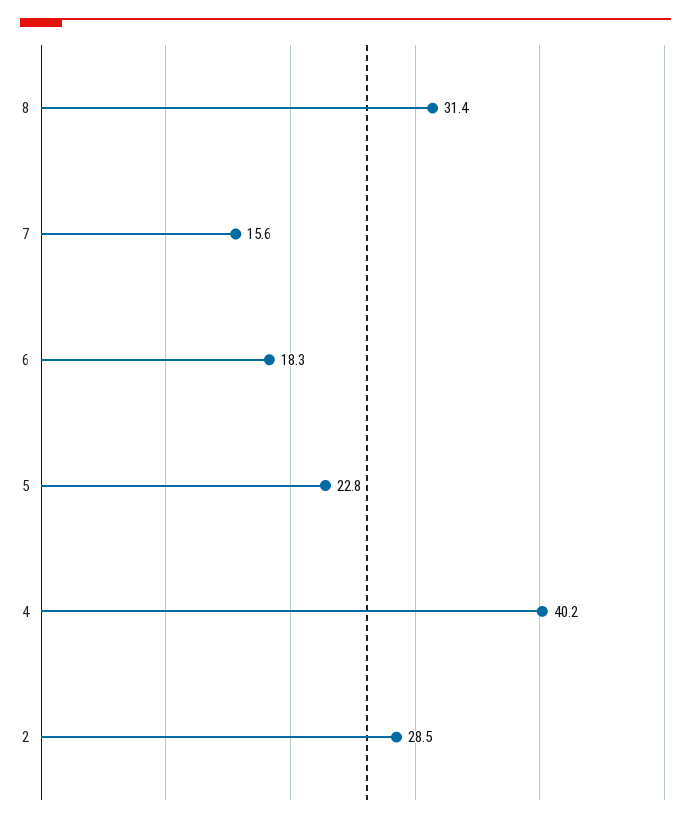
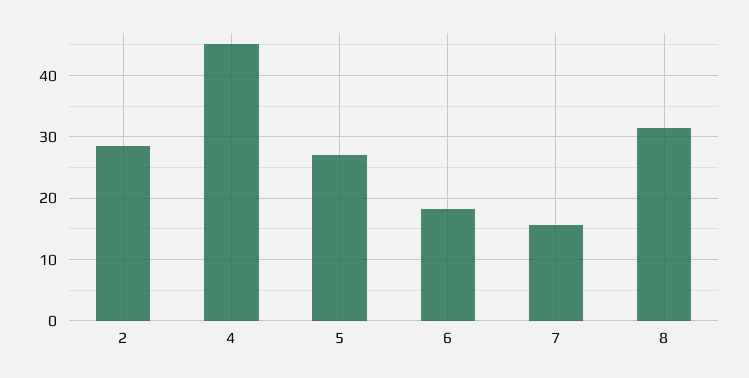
  {
    "8": 31.4,
    "7": 15.6,
    "6": 18.3,
-   "5": 22.8,
+   "5": 27,
-   "4": 40.2,
+   "4": 45,
    "2": 28.5
  }

